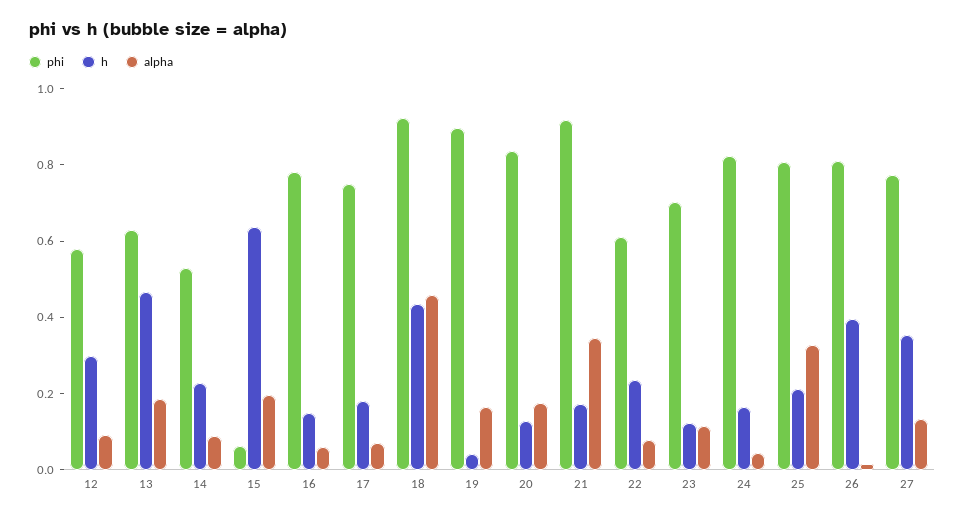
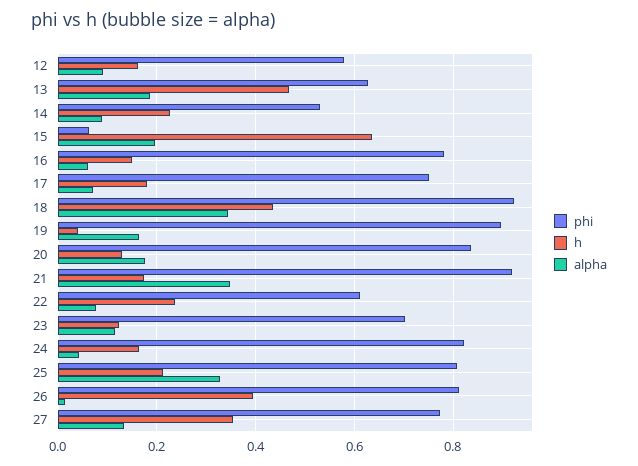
  {
    "phi": {
      "12": 0.58,
      "13": 0.62,
      "14": 0.54,
      "15": 0.06,
      "16": 0.78,
      "17": 0.76,
      "18": 0.92,
      "19": 0.9,
      "20": 0.84,
      "21": 0.92,
      "22": 0.62,
      "23": 0.7,
      "24": 0.82,
      "25": 0.8,
      "26": 0.82,
      "27": 0.78
    },
    "h": {
-     "12": 0.3,
+     "12": 0.16,
      "13": 0.46,
      "14": 0.22,
      "15": 0.64,
      "16": 0.14,
      "17": 0.18,
      "18": 0.44,
      "19": 0.04,
      "20": 0.12,
      "21": 0.18,
      "22": 0.24,
      "23": 0.12,
      "24": 0.16,
      "25": 0.22,
      "26": 0.4,
      "27": 0.36
    },
    "alpha": {
      "12": 0.1,
      "13": 0.18,
      "14": 0.08,
      "15": 0.2,
      "16": 0.06,
      "17": 0.08,
-     "18": 0.45,
+     "18": 0.34,
      "19": 0.16,
      "20": 0.18,
      "21": 0.34,
      "22": 0.08,
      "23": 0.12,
      "24": 0.04,
      "25": 0.32,
      "26": 0.02,
      "27": 0.14
    }
  }

